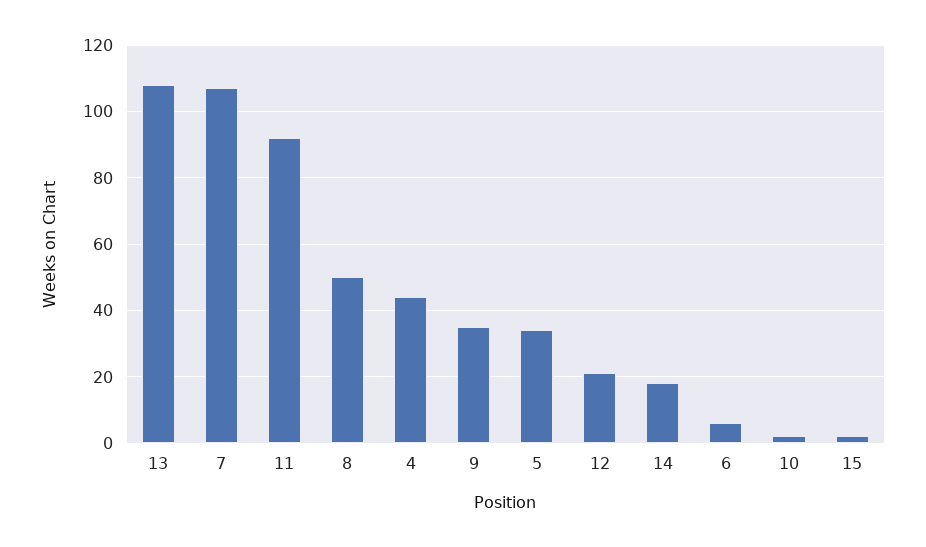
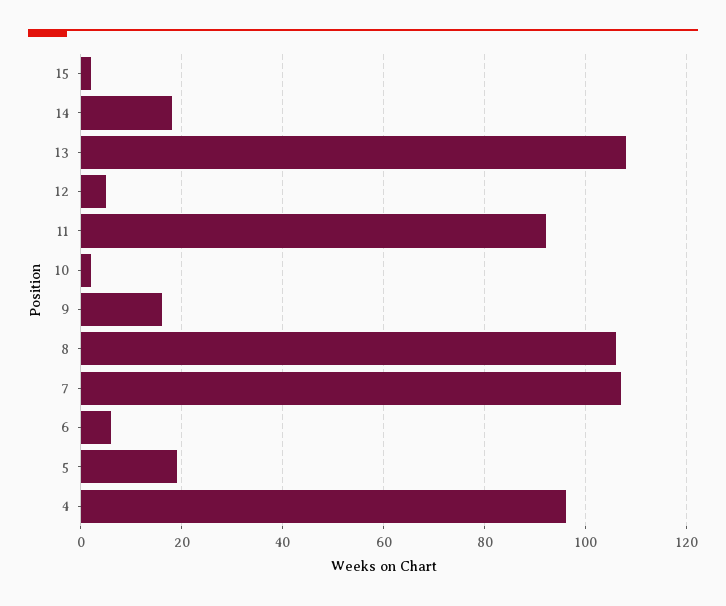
  {
    "13": 110,
    "7": 105,
    "11": 90,
-   "8": 50,
+   "8": 105,
-   "4": 45,
+   "4": 95,
-   "9": 35,
+   "9": 15,
-   "5": 35,
+   "5": 20,
-   "12": 20,
+   "12": 5,
    "14": 20,
    "6": 5,
    "10": 0,
    "15": 0
  }

